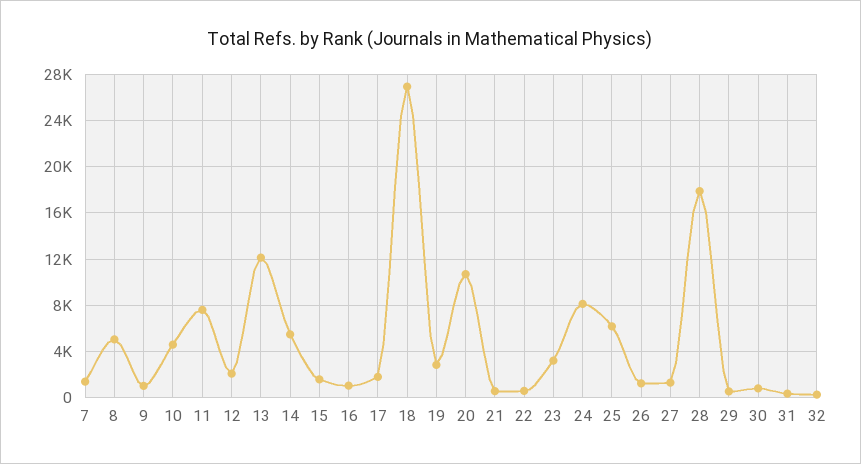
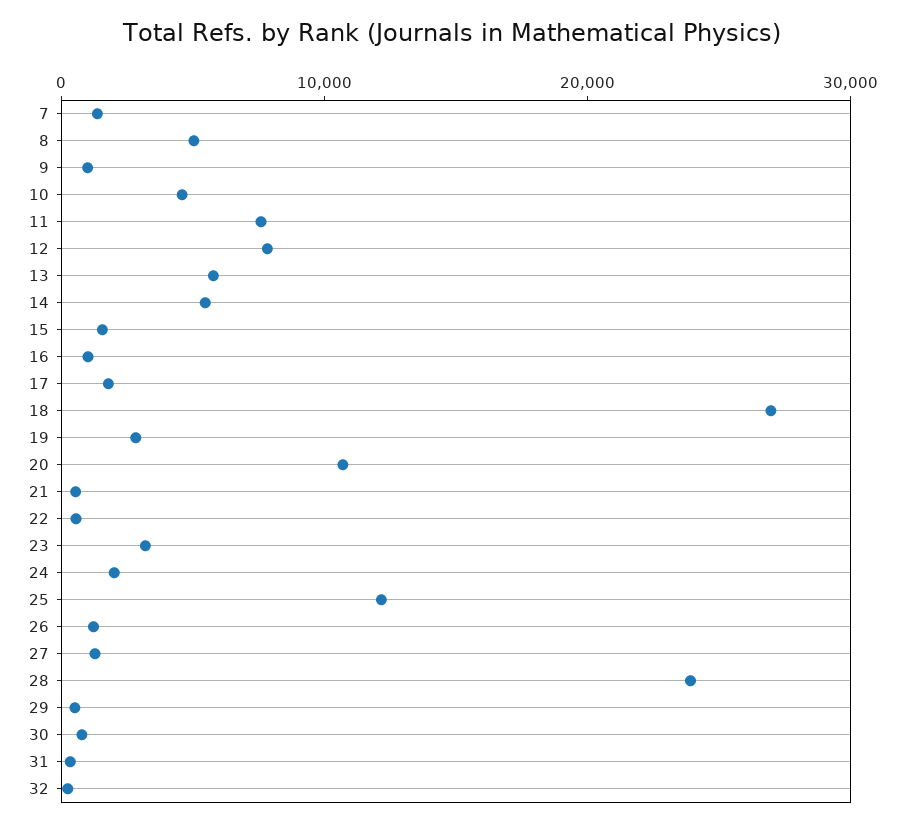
  {
    "7": 1000,
    "8": 5000,
    "9": 1000,
    "10": 5000,
    "11": 8000,
-   "12": 2000,
+   "12": 8000,
-   "13": 12000,
+   "13": 6000,
    "14": 5000,
    "15": 2000,
    "16": 1000,
    "17": 2000,
    "18": 27000,
    "19": 3000,
    "20": 11000,
    "21": 1000,
    "22": 1000,
    "23": 3000,
-   "24": 8000,
+   "24": 2000,
-   "25": 6000,
+   "25": 12000,
    "26": 1000,
    "27": 1000,
-   "28": 18000,
+   "28": 24000,
    "29": 1000,
    "30": 1000,
    "31": 0,
    "32": 0
  }

